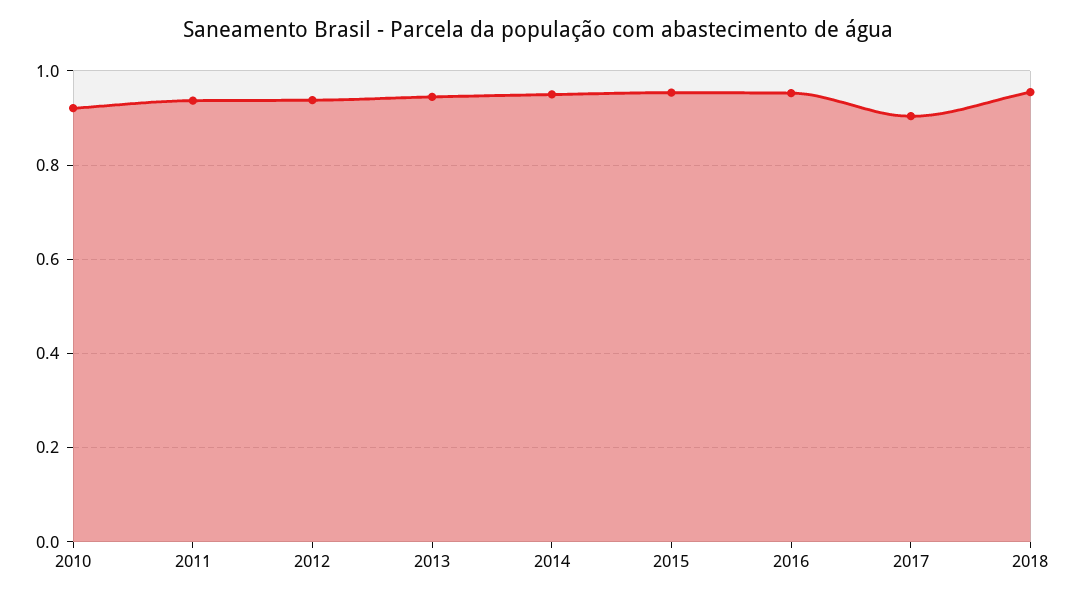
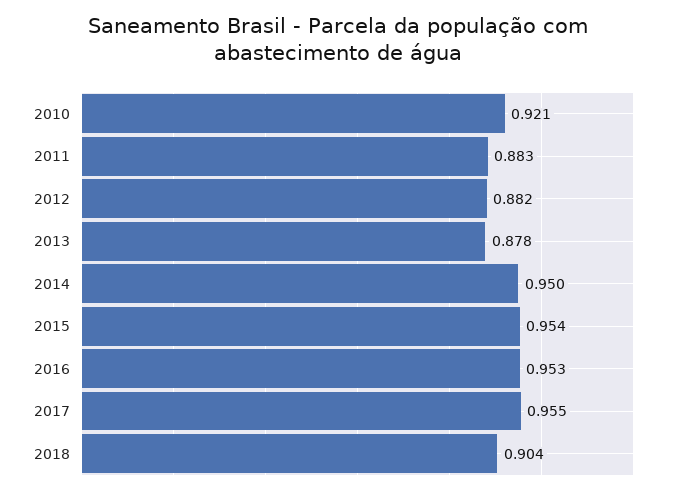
  {
    "2010": 0.921,
-   "2011": 0.94,
+   "2011": 0.883,
-   "2012": 0.94,
+   "2012": 0.882,
-   "2013": 0.94,
+   "2013": 0.878,
    "2014": 0.95,
    "2015": 0.954,
    "2016": 0.953,
-   "2017": 0.9,
+   "2017": 0.955,
-   "2018": 0.96
+   "2018": 0.904
  }

